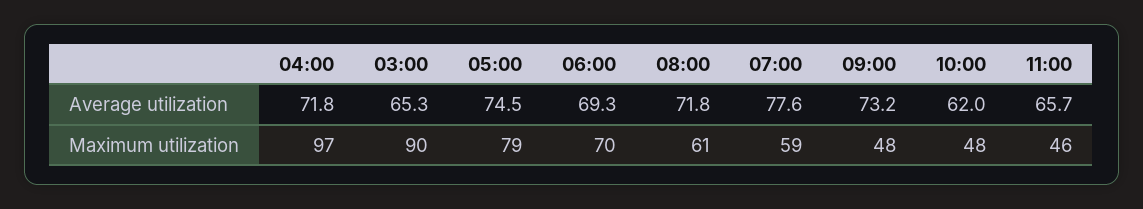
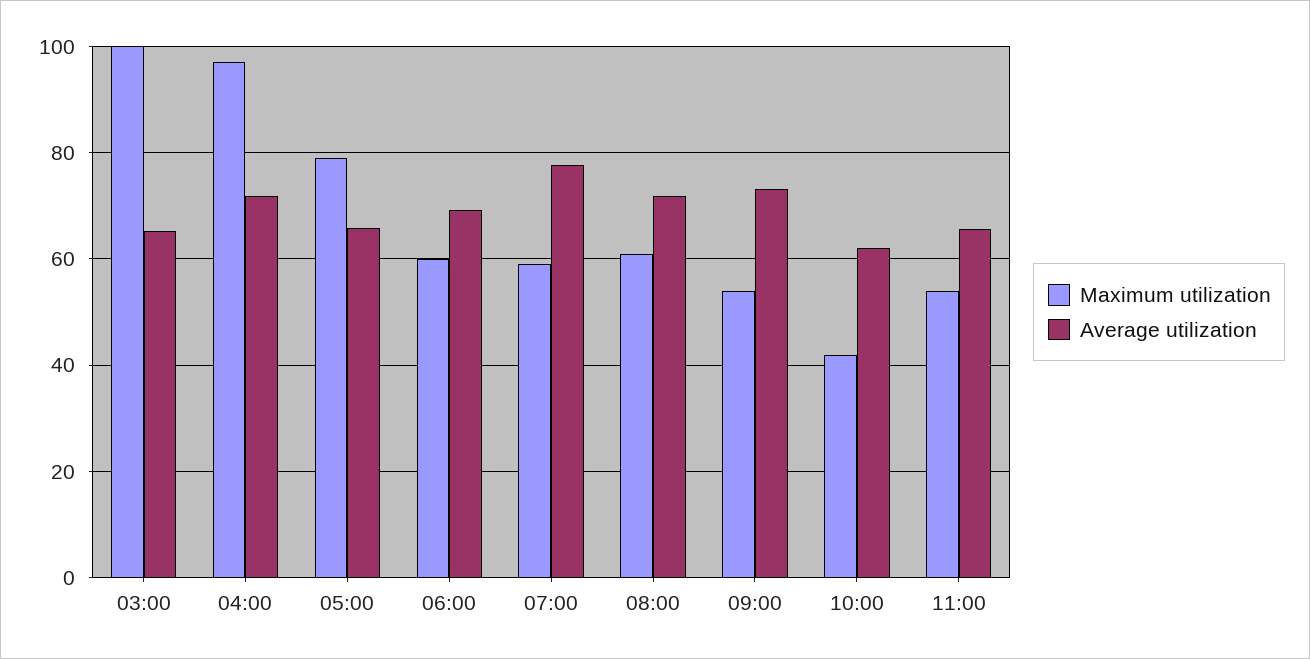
  {
    "Average utilization": {
      "04:00": 71.8,
      "03:00": 65.3,
-     "05:00": 74.5,
+     "05:00": 66,
      "06:00": 69.3,
      "08:00": 71.8,
      "07:00": 77.6,
      "09:00": 73.2,
      "10:00": 62,
      "11:00": 65.7
    },
    "Maximum utilization": {
      "04:00": 97,
-     "03:00": 90,
+     "03:00": 100,
      "05:00": 79,
-     "06:00": 70,
+     "06:00": 60,
      "08:00": 61,
      "07:00": 59,
-     "09:00": 48,
+     "09:00": 54,
-     "10:00": 48,
+     "10:00": 42,
-     "11:00": 46
+     "11:00": 54
    }
  }

